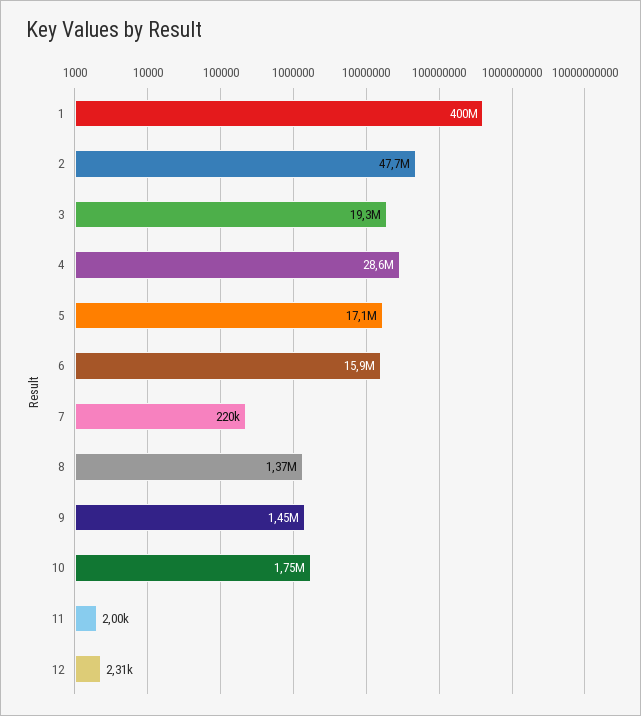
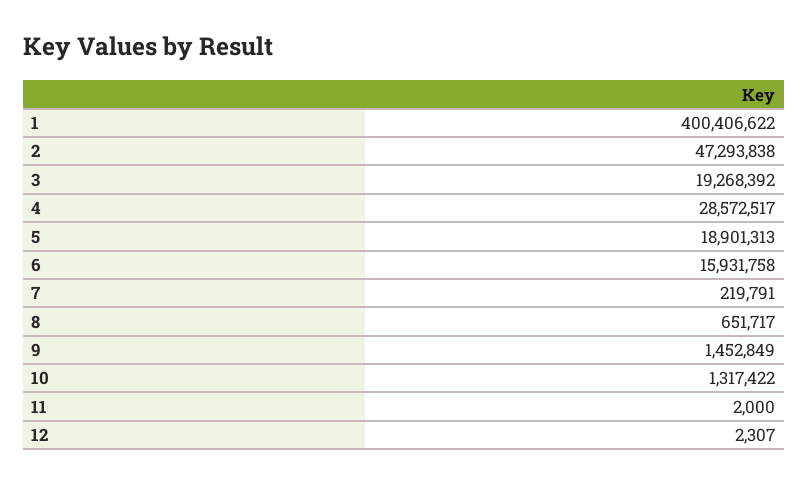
  {
    "1": 400406622,
-   "2": 47700000,
+   "2": 47293838,
    "3": 19268392,
    "4": 28572517,
-   "5": 17100000,
+   "5": 18901313,
    "6": 15931758,
    "7": 219791,
-   "8": 1370000,
+   "8": 651717,
    "9": 1452849,
-   "10": 1750000,
+   "10": 1317422,
    "11": 2000,
    "12": 2307
  }

